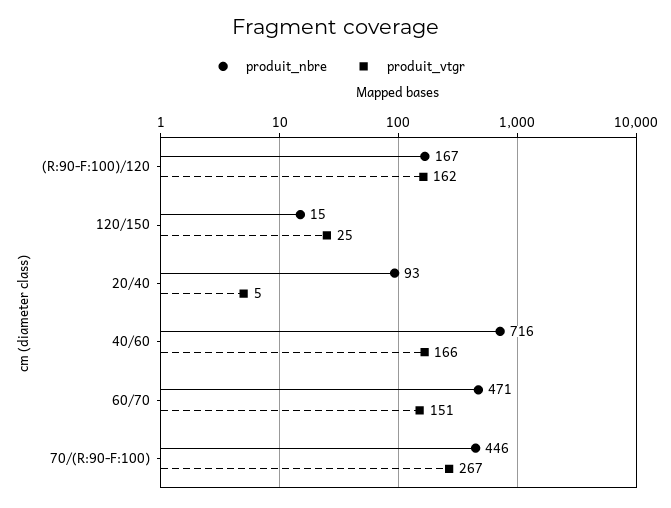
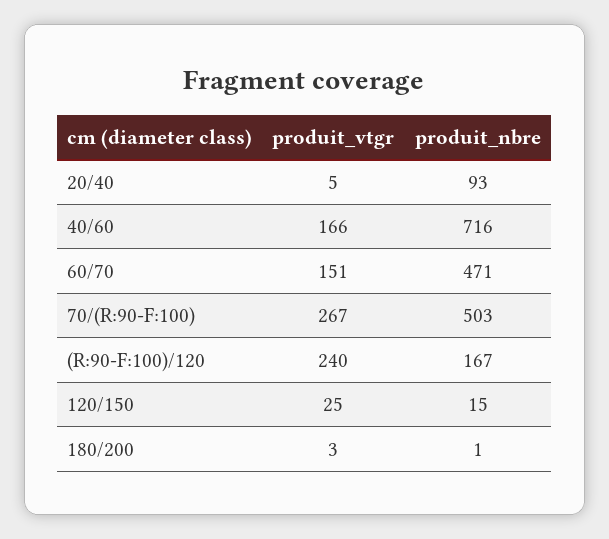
  {
    "produit_nbre": {
      "(R:90-F:100)/120": 167,
      "120/150": 15,
      "20/40": 93,
      "40/60": 716,
      "60/70": 471,
-     "70/(R:90-F:100)": 446
+     "70/(R:90-F:100)": 503,
+     "180/200": 1
    },
    "produit_vtgr": {
-     "(R:90-F:100)/120": 162,
+     "(R:90-F:100)/120": 240,
      "120/150": 25,
      "20/40": 5,
      "40/60": 166,
      "60/70": 151,
-     "70/(R:90-F:100)": 267
+     "70/(R:90-F:100)": 267,
+     "180/200": 3
    }
  }

